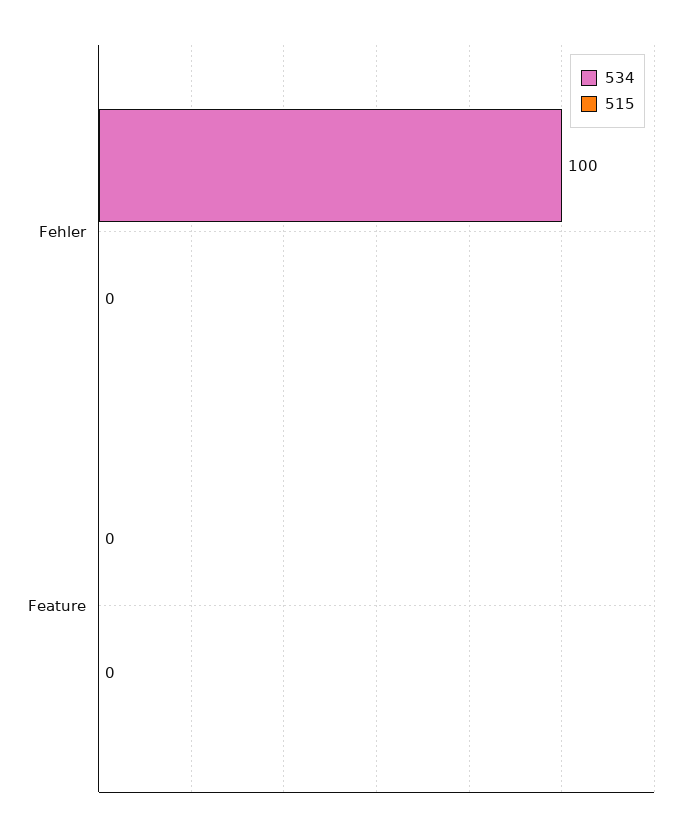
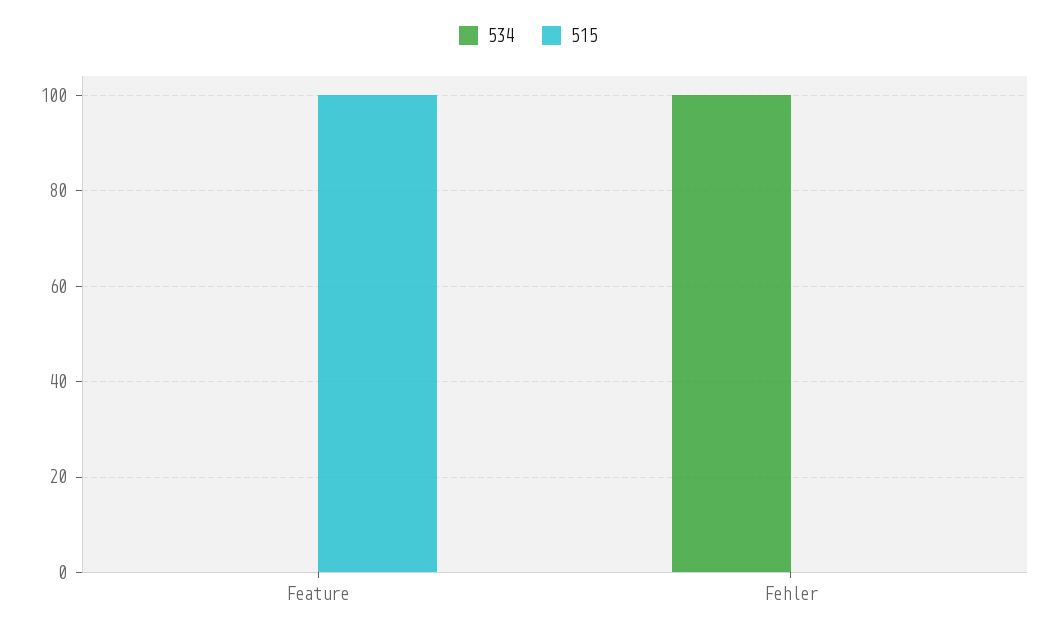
  {
    "534": {
      "Fehler": 100,
      "Feature": 0
    },
    "515": {
      "Fehler": 0,
-     "Feature": 0
+     "Feature": 100
    }
  }

